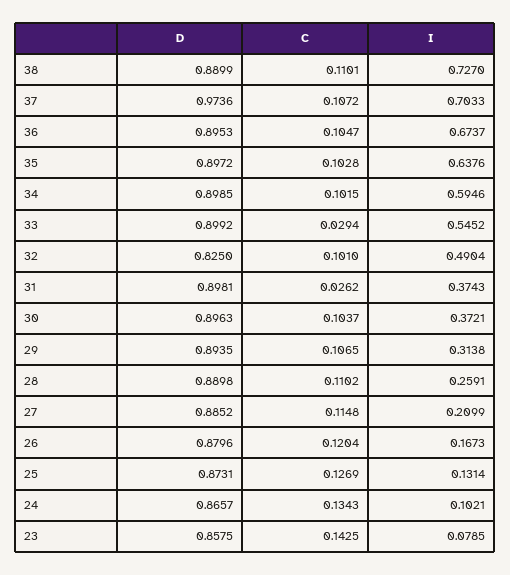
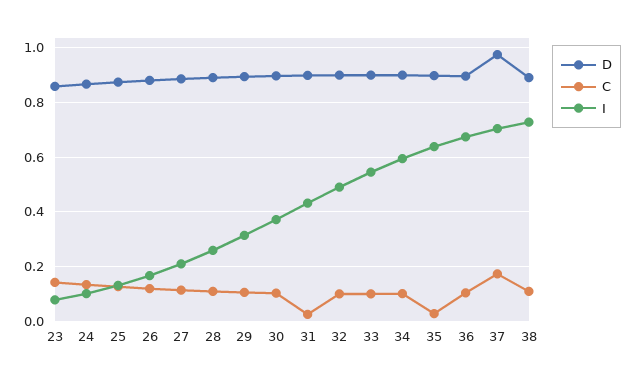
  {
    "D": {
      "38": 0.8899,
      "37": 0.9736,
      "36": 0.8953,
      "35": 0.8972,
      "34": 0.8985,
      "33": 0.8992,
-     "32": 0.825,
+     "32": 0.9,
      "31": 0.8981,
      "30": 0.8963,
      "29": 0.8935,
      "28": 0.8898,
      "27": 0.8852,
      "26": 0.8796,
      "25": 0.8731,
      "24": 0.8657,
      "23": 0.8575
    },
    "C": {
      "38": 0.1101,
-     "37": 0.1072,
+     "37": 0.175,
      "36": 0.1047,
-     "35": 0.1028,
+     "35": 0.025,
      "34": 0.1015,
-     "33": 0.0294,
+     "33": 0.1,
      "32": 0.101,
      "31": 0.0262,
      "30": 0.1037,
      "29": 0.1065,
      "28": 0.1102,
      "27": 0.1148,
      "26": 0.1204,
      "25": 0.1269,
      "24": 0.1343,
      "23": 0.1425
    },
    "I": {
      "38": 0.727,
      "37": 0.7033,
      "36": 0.6737,
      "35": 0.6376,
      "34": 0.5946,
      "33": 0.5452,
      "32": 0.4904,
-     "31": 0.3743,
+     "31": 0.425,
      "30": 0.3721,
      "29": 0.3138,
      "28": 0.2591,
      "27": 0.2099,
      "26": 0.1673,
      "25": 0.1314,
      "24": 0.1021,
      "23": 0.0785
    }
  }

